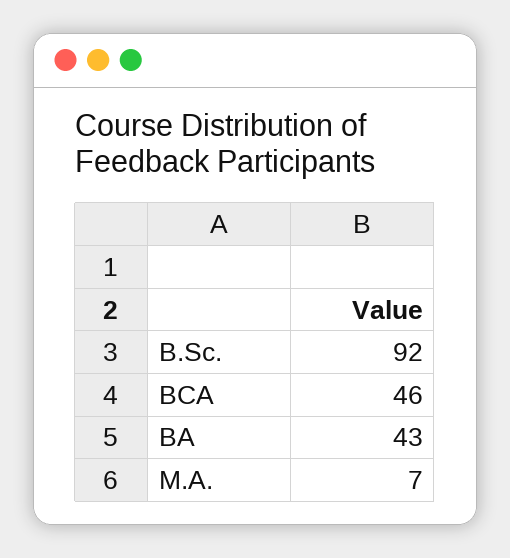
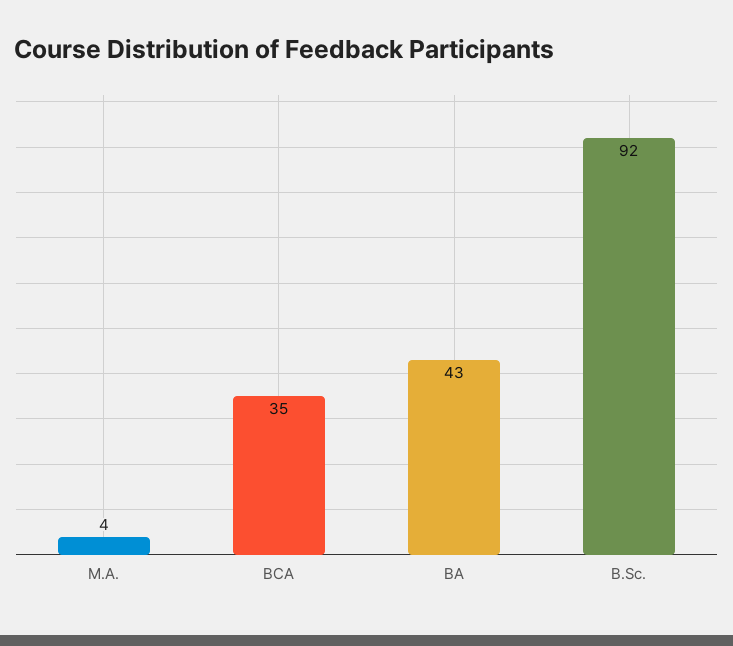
  {
    "B.Sc.": 92,
-   "BCA": 46,
+   "BCA": 35,
    "BA": 43,
-   "M.A.": 7
+   "M.A.": 4
  }

